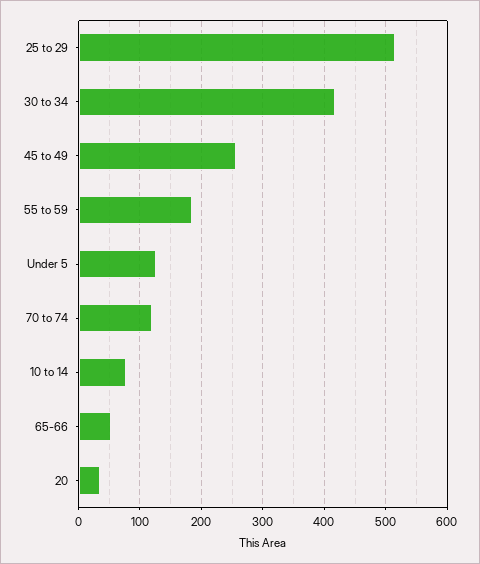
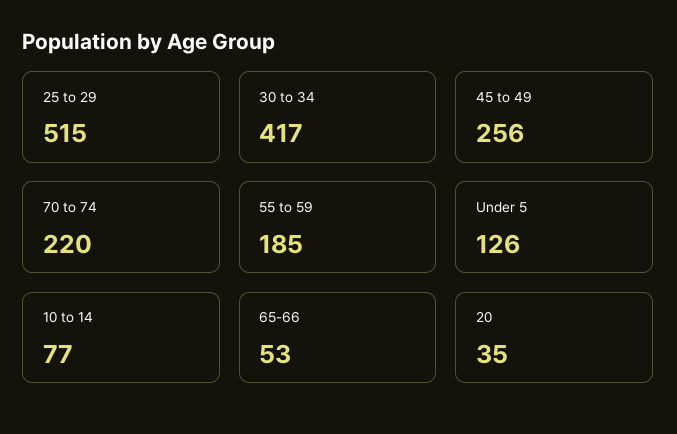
  {
    "25 to 29": 515,
    "30 to 34": 417,
    "45 to 49": 256,
    "55 to 59": 185,
    "Under 5": 126,
-   "70 to 74": 120,
+   "70 to 74": 220,
    "10 to 14": 77,
    "65-66": 53,
    "20": 35
  }

